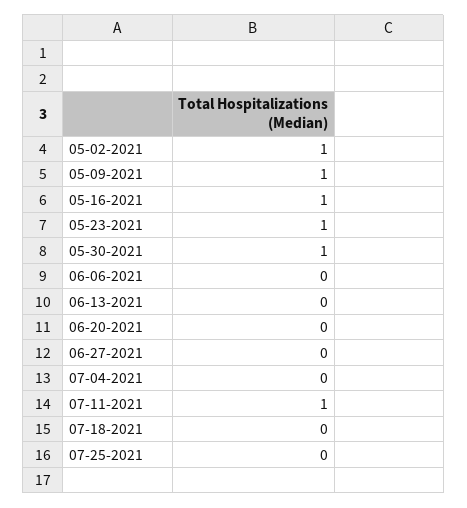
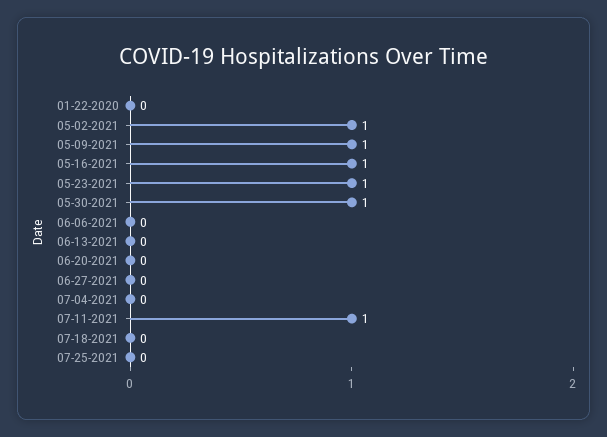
  {
    "05-02-2021": 1,
    "05-09-2021": 1,
    "05-16-2021": 1,
    "05-23-2021": 1,
    "05-30-2021": 1,
    "06-06-2021": 0,
    "06-13-2021": 0,
    "06-20-2021": 0,
    "06-27-2021": 0,
    "07-04-2021": 0,
    "07-11-2021": 1,
    "07-18-2021": 0,
-   "07-25-2021": 0
+   "07-25-2021": 0,
+   "01-22-2020": 0
  }

